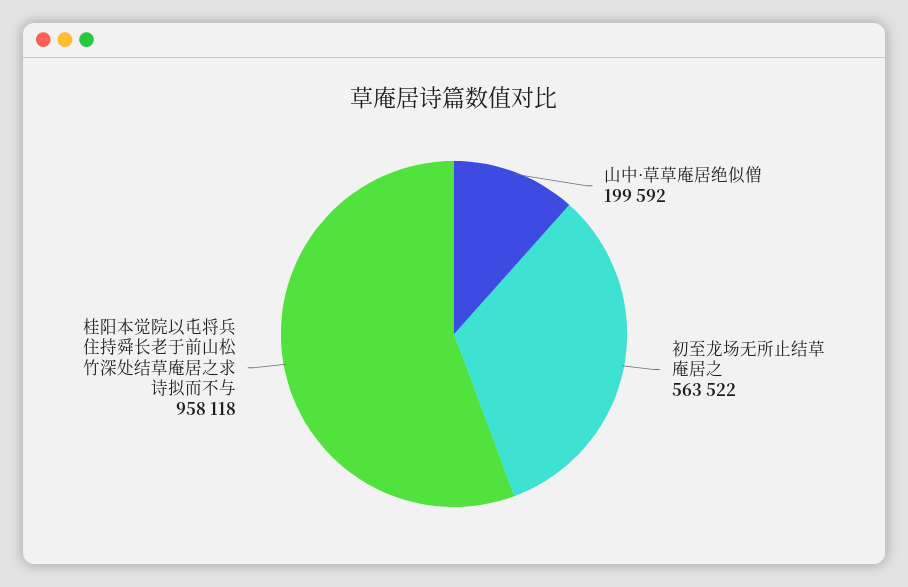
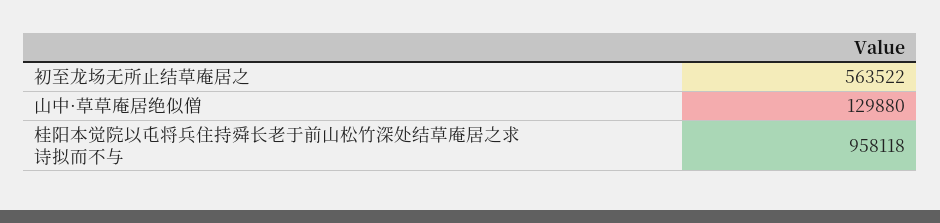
  {
-   "山中·草草庵居绝似僧": 199592,
+   "山中·草草庵居绝似僧": 129880,
    "初至龙场无所止结草庵居之": 563522,
    "桂阳本觉院以屯将兵住持舜长老于前山松竹深处结草庵居之求诗拟而不与": 958118
  }

